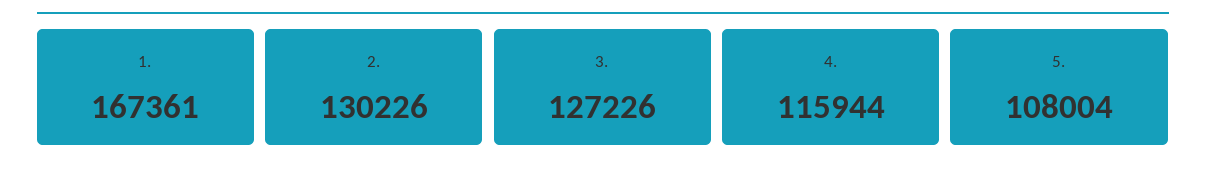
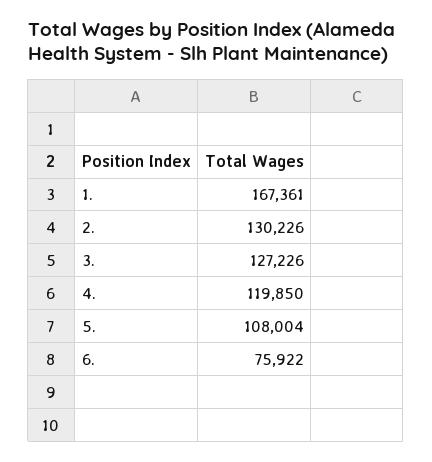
  {
    "1.": 167361,
    "2.": 130226,
    "3.": 127226,
-   "4.": 115944,
+   "4.": 119850,
-   "5.": 108004
+   "5.": 108004,
+   "6.": 75922
  }

